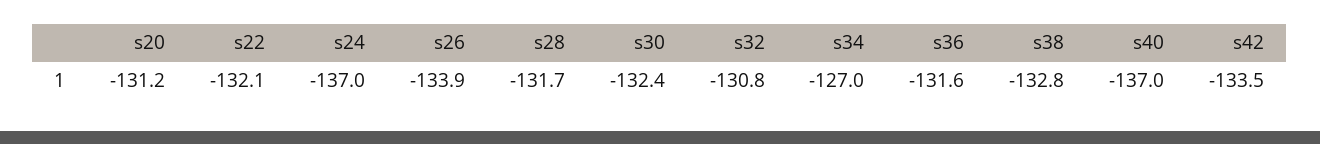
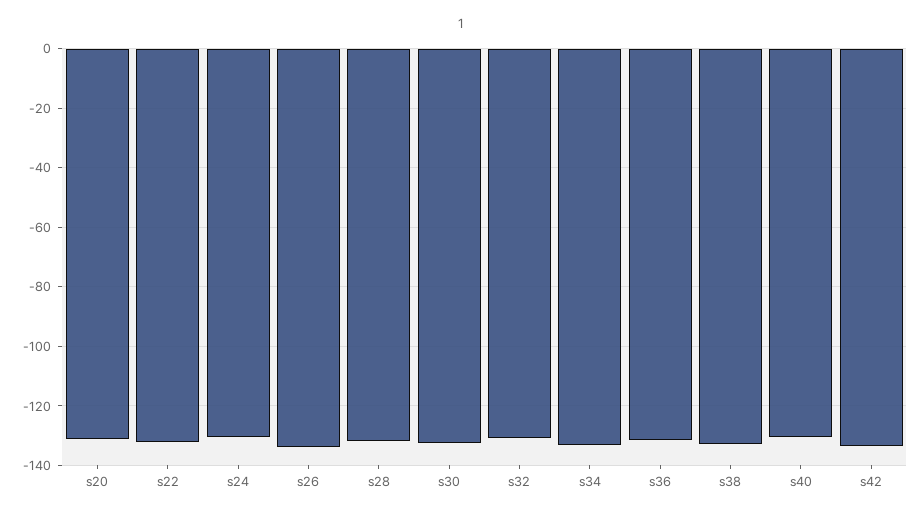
  {
    "s20": -131.2,
    "s22": -132.1,
-   "s24": -137,
+   "s24": -130,
    "s26": -133.9,
    "s28": -131.7,
    "s30": -132.4,
    "s32": -130.8,
-   "s34": -127,
+   "s34": -132.5,
    "s36": -131.6,
    "s38": -132.8,
-   "s40": -137,
+   "s40": -130,
    "s42": -133.5
  }

